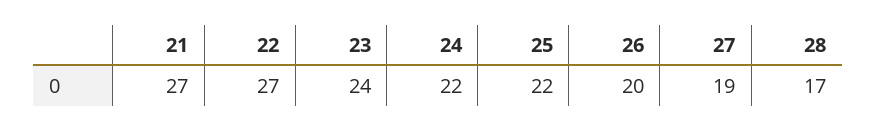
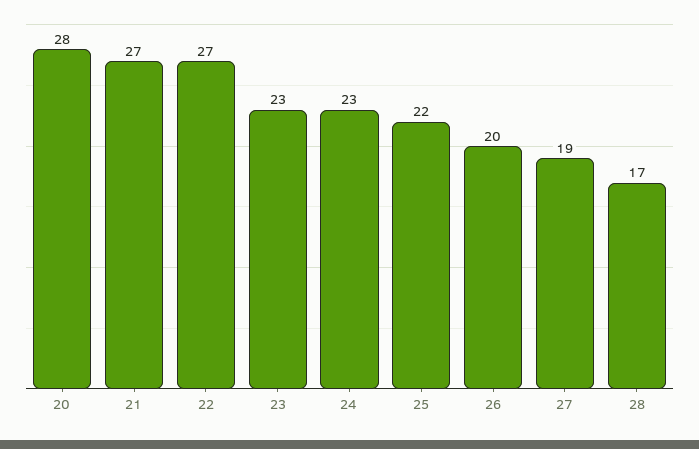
  {
    "21": 27,
    "22": 27,
-   "23": 24,
+   "23": 23,
-   "24": 22,
+   "24": 23,
    "25": 22,
    "26": 20,
    "27": 19,
-   "28": 17
+   "28": 17,
+   "20": 28
  }

